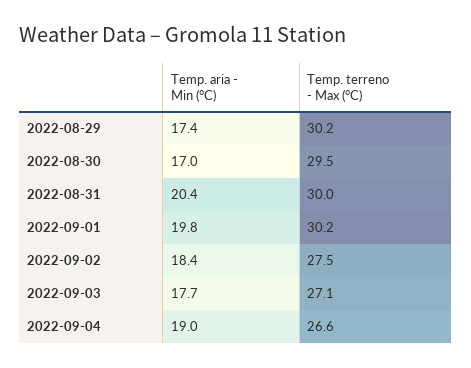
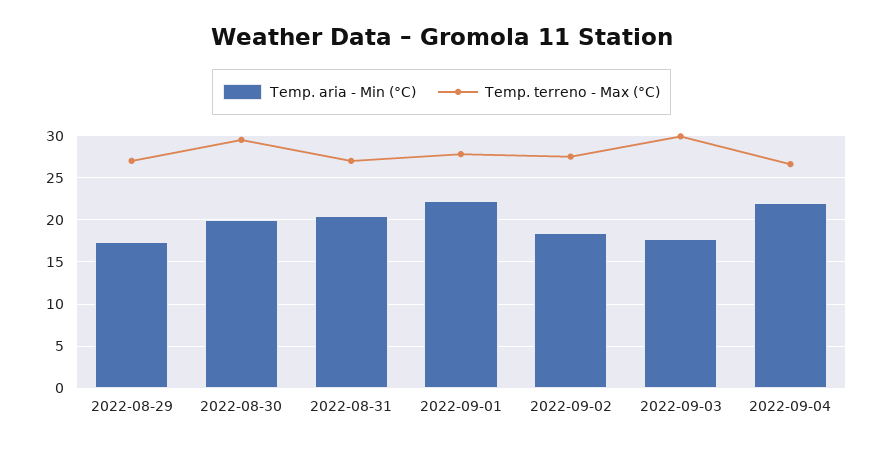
  {
    "Temp. aria - Min (°C)": {
      "2022-08-29": 17.4,
-     "2022-08-30": 17,
+     "2022-08-30": 20,
      "2022-08-31": 20.4,
-     "2022-09-01": 19.8,
+     "2022-09-01": 22,
      "2022-09-02": 18.4,
      "2022-09-03": 17.7,
-     "2022-09-04": 19
+     "2022-09-04": 22
    },
    "Temp. terreno - Max (°C)": {
-     "2022-08-29": 30.2,
+     "2022-08-29": 27,
      "2022-08-30": 29.5,
-     "2022-08-31": 30,
+     "2022-08-31": 27,
-     "2022-09-01": 30.2,
+     "2022-09-01": 28,
      "2022-09-02": 27.5,
-     "2022-09-03": 27.1,
+     "2022-09-03": 30,
      "2022-09-04": 26.6
    }
  }

